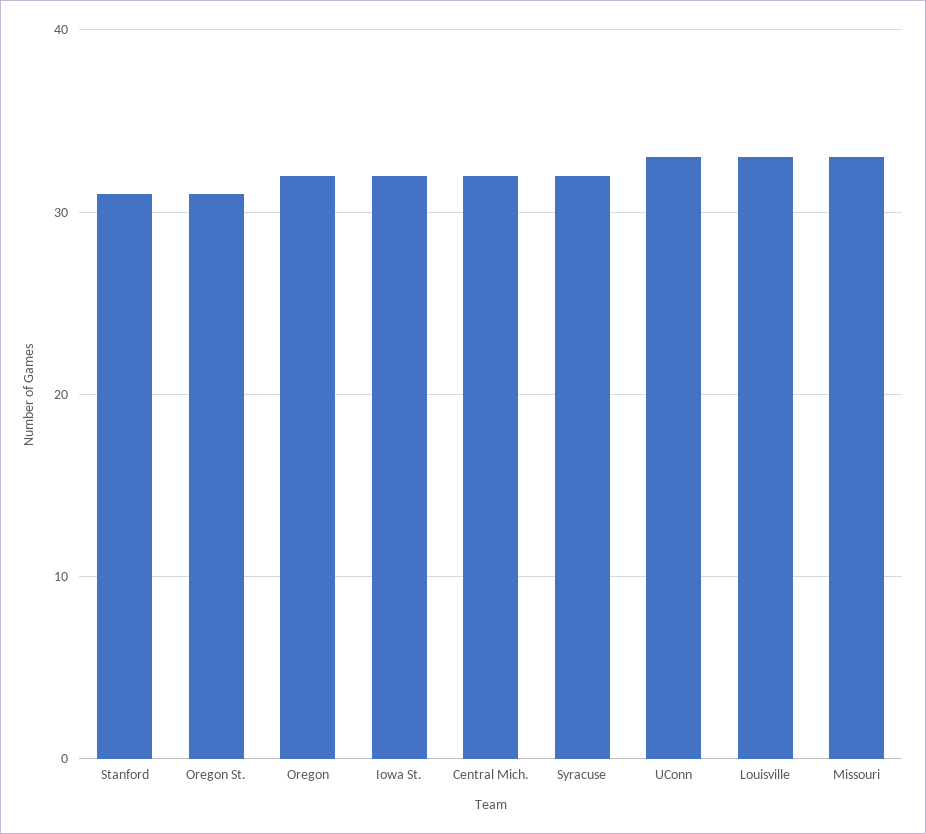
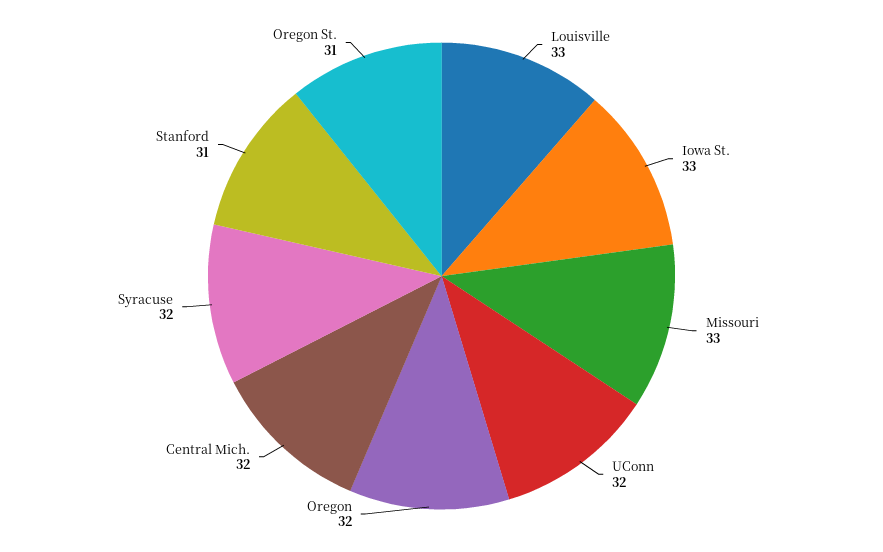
  {
    "Stanford": 31,
    "Oregon St.": 31,
    "Oregon": 32,
-   "Iowa St.": 32,
+   "Iowa St.": 33,
    "Central Mich.": 32,
    "Syracuse": 32,
-   "UConn": 33,
+   "UConn": 32,
    "Louisville": 33,
    "Missouri": 33
  }

